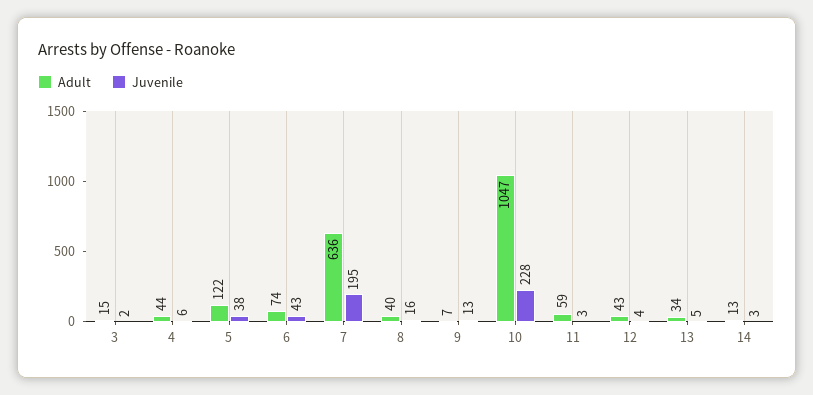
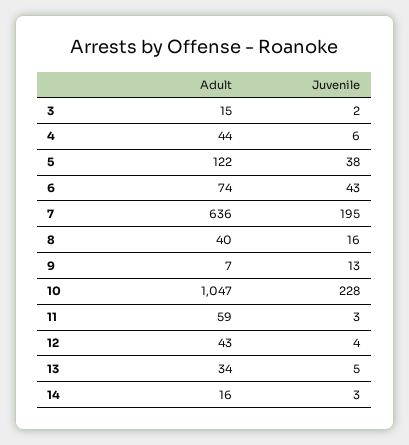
  {
    "Adult": {
      "3": 15,
      "4": 44,
      "5": 122,
      "6": 74,
      "7": 636,
      "8": 40,
      "9": 7,
      "10": 1047,
      "11": 59,
      "12": 43,
      "13": 34,
-     "14": 13
+     "14": 16
    },
    "Juvenile": {
      "3": 2,
      "4": 6,
      "5": 38,
      "6": 43,
      "7": 195,
      "8": 16,
      "9": 13,
      "10": 228,
      "11": 3,
      "12": 4,
      "13": 5,
      "14": 3
    }
  }

